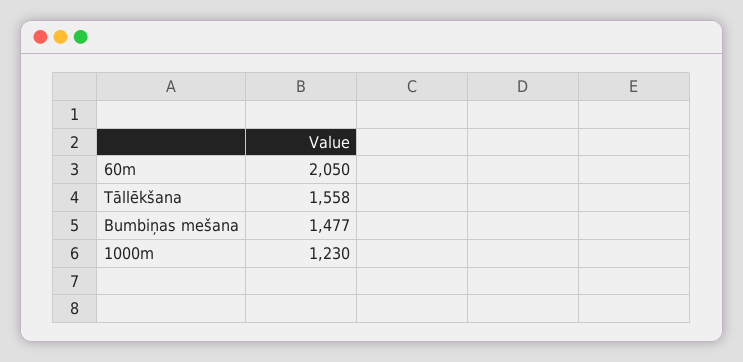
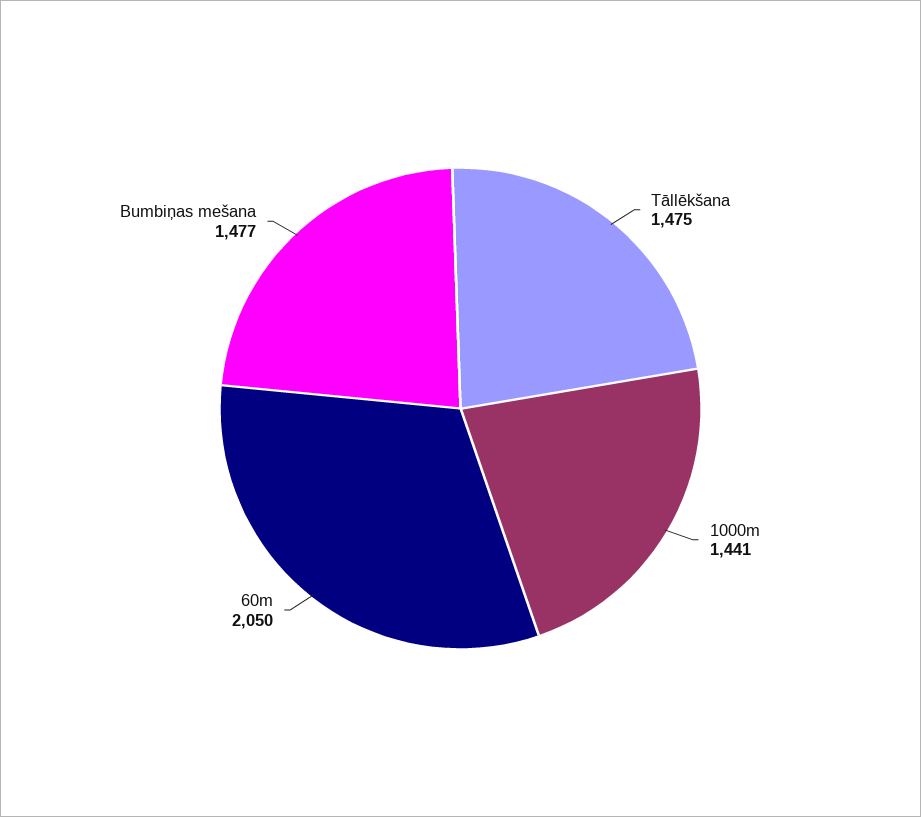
  {
    "60m": 2050,
-   "Tāllēkšana": 1558,
+   "Tāllēkšana": 1475,
    "Bumbiņas mešana": 1477,
-   "1000m": 1230
+   "1000m": 1441
  }

